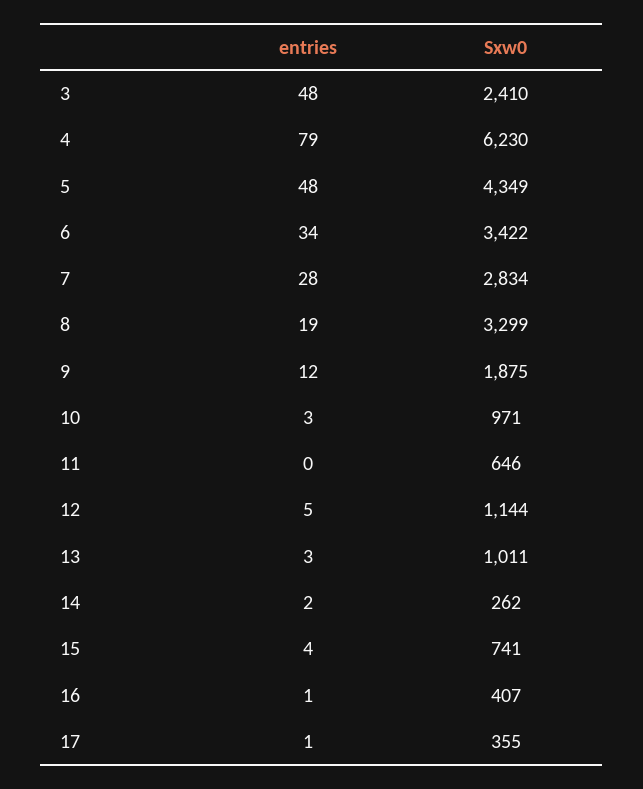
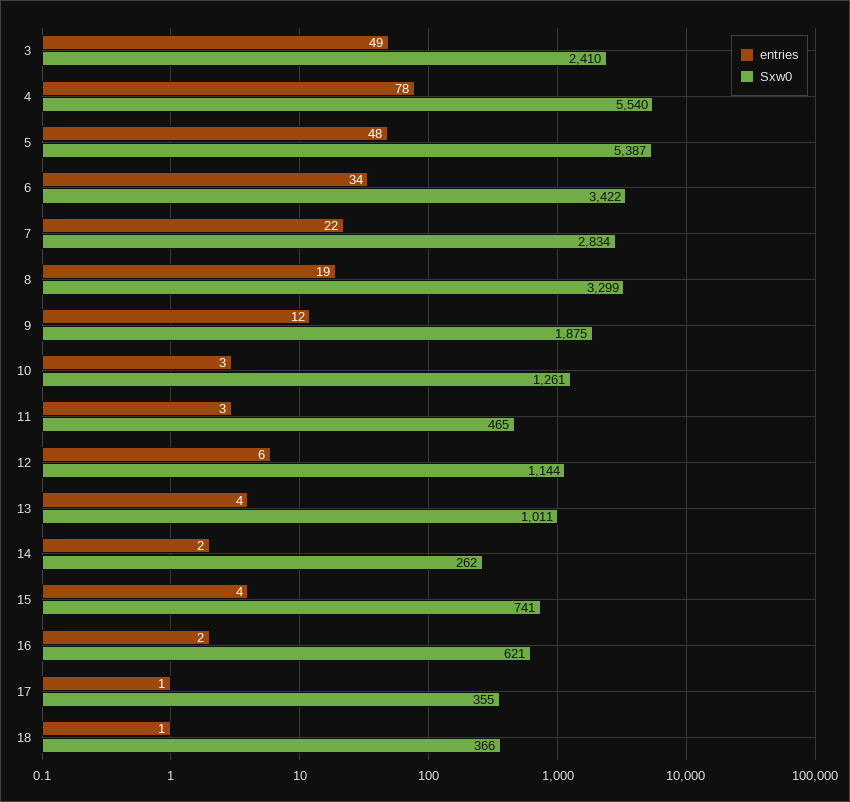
  {
    "entries": {
-     "3": 48,
+     "3": 49,
-     "4": 79,
+     "4": 78,
      "5": 48,
      "6": 34,
-     "7": 28,
+     "7": 22,
      "8": 19,
      "9": 12,
      "10": 3,
-     "11": 0,
+     "11": 3,
-     "12": 5,
+     "12": 6,
-     "13": 3,
+     "13": 4,
      "14": 2,
      "15": 4,
-     "16": 1,
+     "16": 2,
-     "17": 1
+     "17": 1,
+     "18": 1
    },
    "Sxw0": {
      "3": 2410,
-     "4": 6230,
+     "4": 5540,
-     "5": 4349,
+     "5": 5387,
      "6": 3422,
      "7": 2834,
      "8": 3299,
      "9": 1875,
-     "10": 971,
+     "10": 1261,
-     "11": 646,
+     "11": 465,
      "12": 1144,
      "13": 1011,
      "14": 262,
      "15": 741,
-     "16": 407,
+     "16": 621,
-     "17": 355
+     "17": 355,
+     "18": 366
    }
  }

